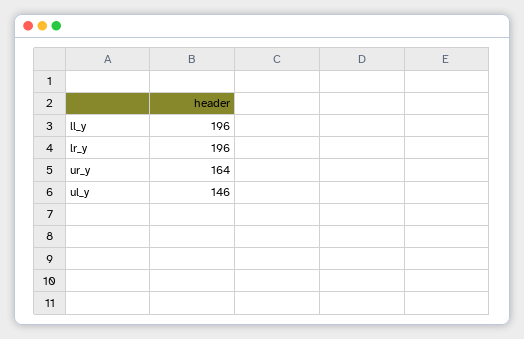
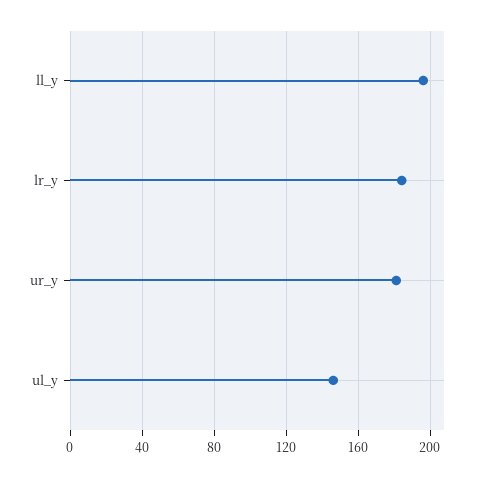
  {
    "ll_y": 196,
-   "lr_y": 196,
+   "lr_y": 185,
-   "ur_y": 164,
+   "ur_y": 180,
    "ul_y": 146
  }

